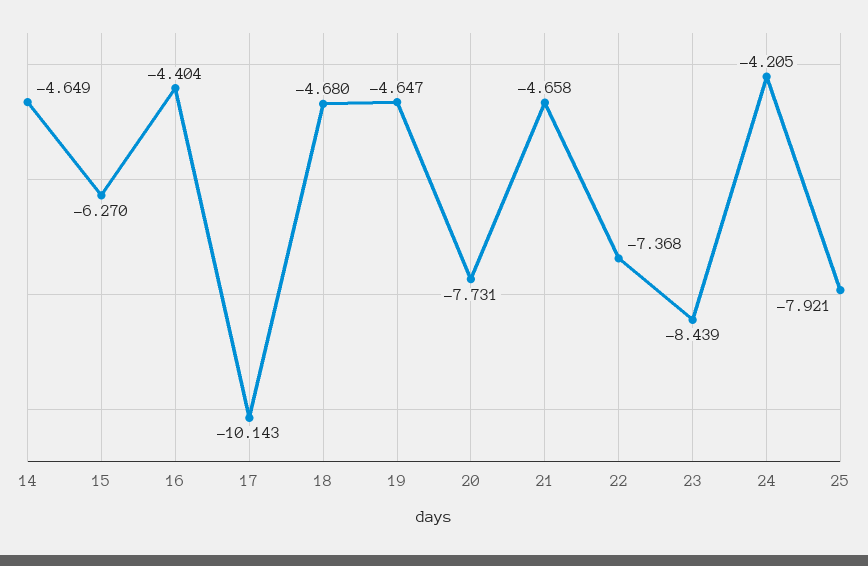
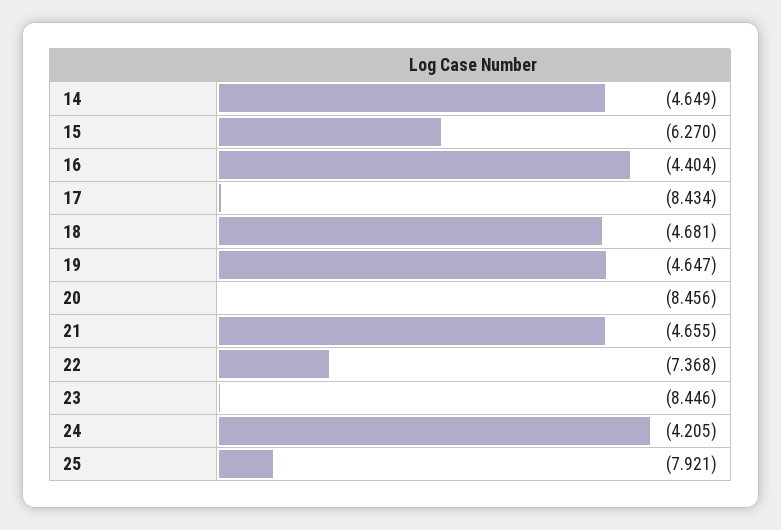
  {
    "14": -4.649,
    "15": -6.27,
    "16": -4.404,
-   "17": -10.143,
+   "17": -8.434,
-   "18": -4.68,
+   "18": -4.681,
    "19": -4.647,
-   "20": -7.731,
+   "20": -8.456,
-   "21": -4.658,
+   "21": -4.655,
    "22": -7.368,
-   "23": -8.439,
+   "23": -8.446,
    "24": -4.205,
    "25": -7.921
  }

